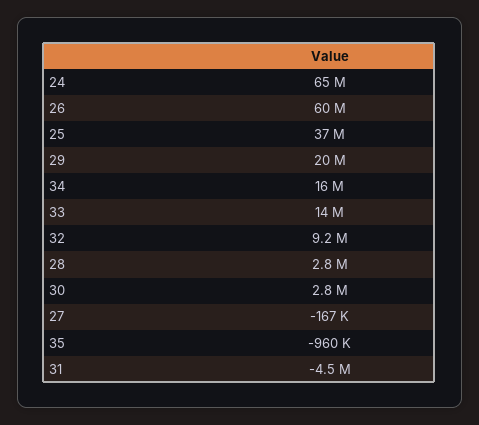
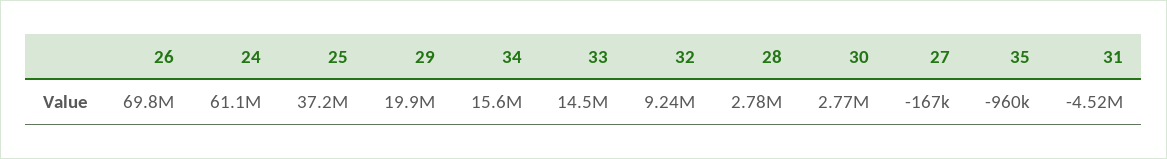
  {
-   "24": 65000000,
+   "24": 61100000,
-   "26": 60000000,
+   "26": 69800000,
    "25": 37200000,
    "29": 19900000,
    "34": 15600000,
    "33": 14500000,
    "32": 9240000,
    "28": 2780000,
    "30": 2770000,
    "27": -167000,
    "35": -960000,
    "31": -4520000
  }

